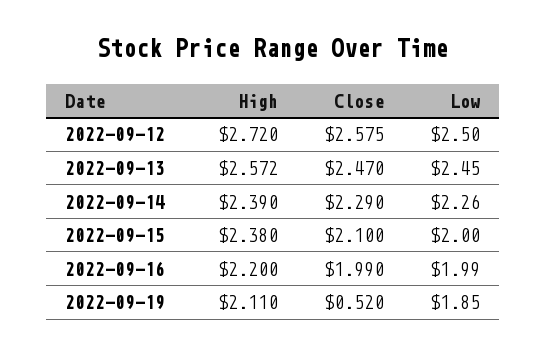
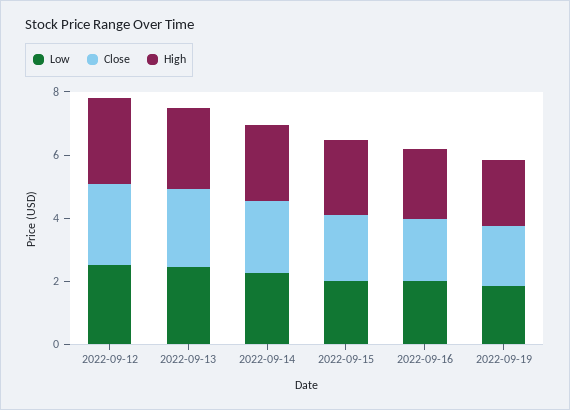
  {
    "High": {
      "2022-09-12": 2.72,
      "2022-09-13": 2.572,
      "2022-09-14": 2.39,
      "2022-09-15": 2.38,
      "2022-09-16": 2.2,
      "2022-09-19": 2.11
    },
    "Close": {
      "2022-09-12": 2.575,
      "2022-09-13": 2.47,
      "2022-09-14": 2.29,
      "2022-09-15": 2.1,
      "2022-09-16": 1.99,
-     "2022-09-19": 0.52
+     "2022-09-19": 2
    },
    "Low": {
      "2022-09-12": 2.5,
      "2022-09-13": 2.45,
      "2022-09-14": 2.26,
      "2022-09-15": 2,
      "2022-09-16": 1.99,
      "2022-09-19": 1.85
    }
  }

